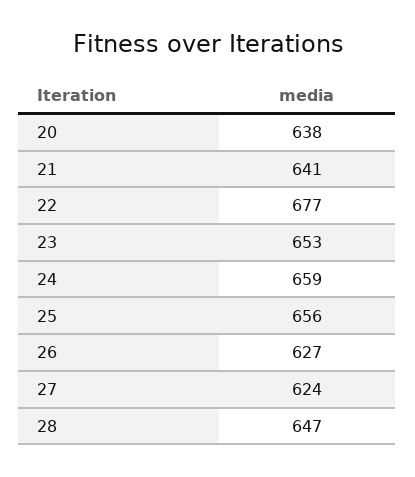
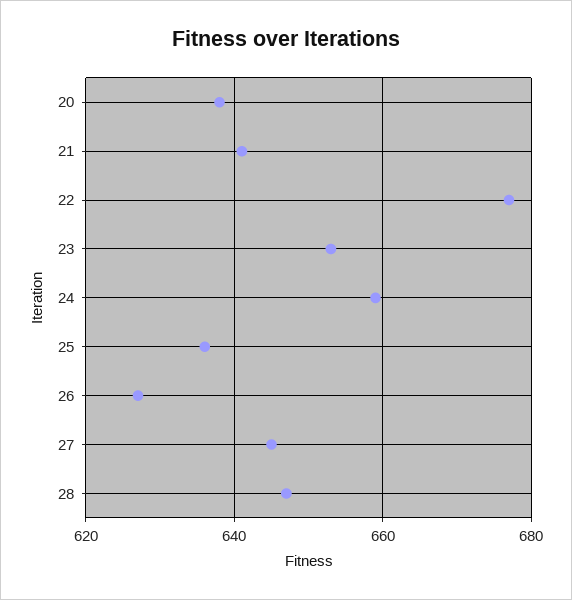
  {
    "20": 638,
    "21": 641,
    "22": 677,
    "23": 653,
    "24": 659,
-   "25": 656,
+   "25": 635,
    "26": 627,
-   "27": 624,
+   "27": 645,
    "28": 647
  }

